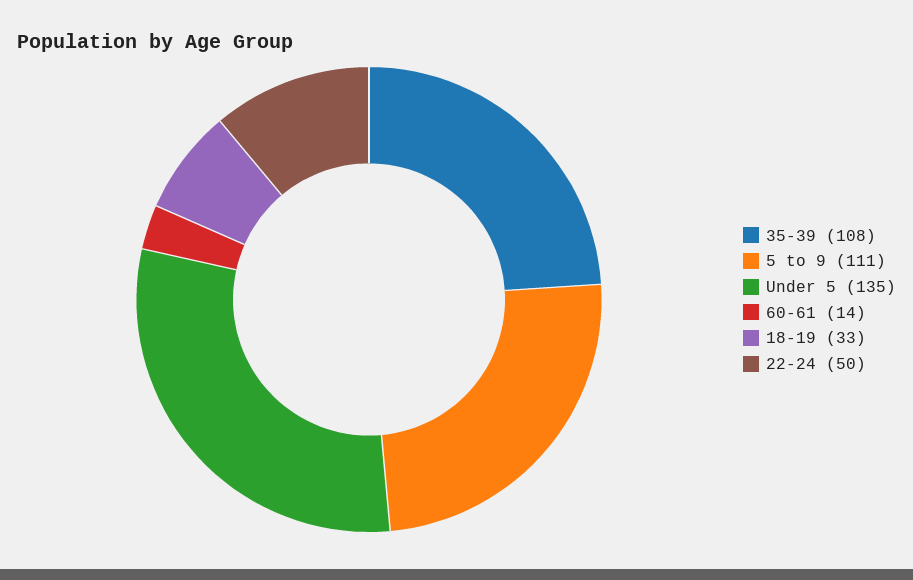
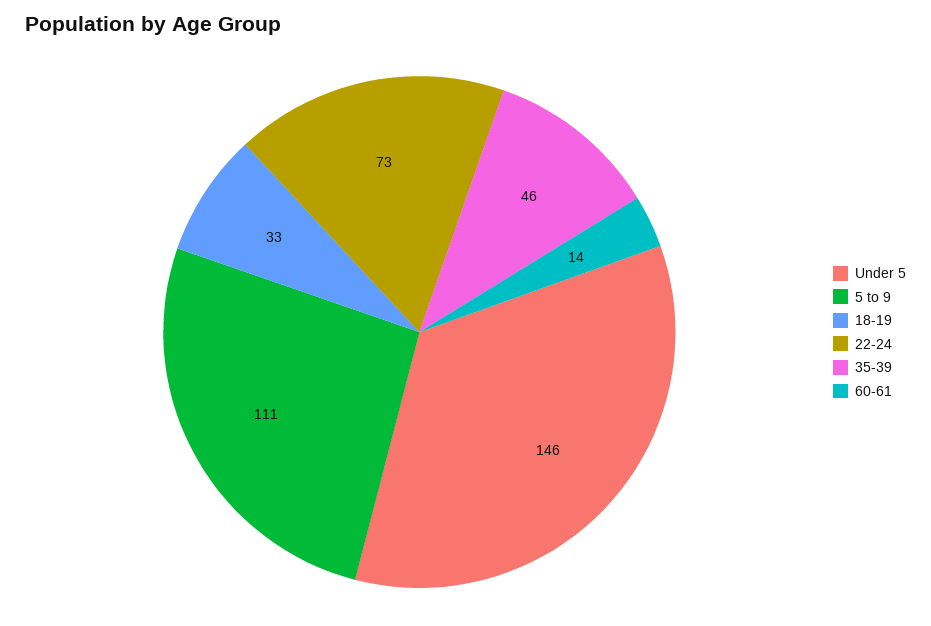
  {
-   "35-39": 108,
+   "35-39": 46,
    "5 to 9": 111,
-   "Under 5": 135,
+   "Under 5": 146,
    "60-61": 14,
    "18-19": 33,
-   "22-24": 50
+   "22-24": 73
  }

